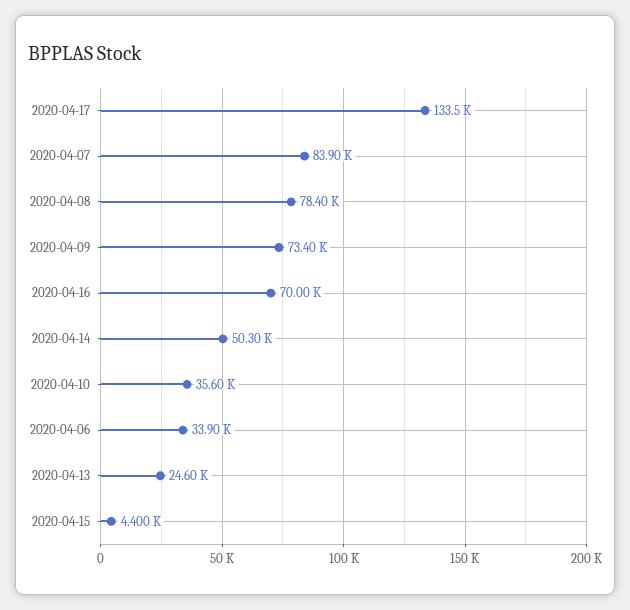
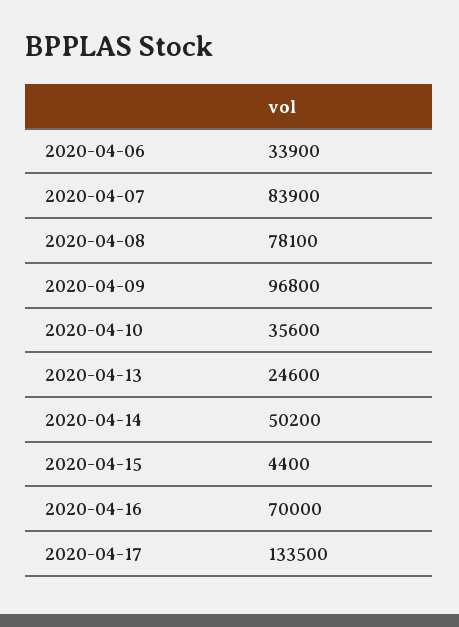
  {
    "2020-04-17": 133500,
    "2020-04-07": 83900,
-   "2020-04-08": 78400,
+   "2020-04-08": 78100,
-   "2020-04-09": 73400,
+   "2020-04-09": 96800,
    "2020-04-16": 70000,
-   "2020-04-14": 50300,
+   "2020-04-14": 50200,
    "2020-04-10": 35600,
    "2020-04-06": 33900,
    "2020-04-13": 24600,
    "2020-04-15": 4400
  }

